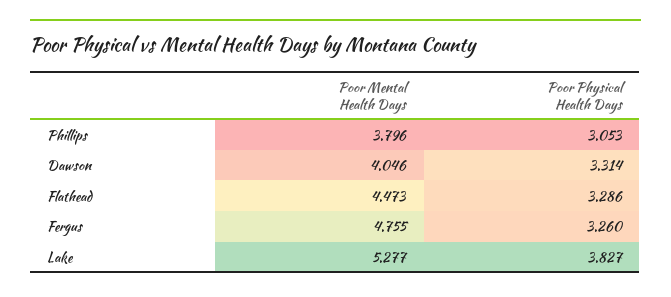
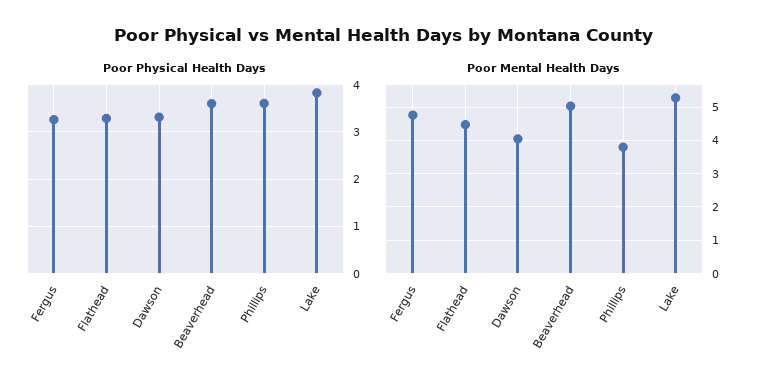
  {
    "Poor Mental Health Days": {
      "Phillips": 3.796,
      "Dawson": 4.046,
      "Flathead": 4.473,
      "Fergus": 4.755,
-     "Lake": 5.277
+     "Lake": 5.277,
+     "Beaverhead": 5
    },
    "Poor Physical Health Days": {
-     "Phillips": 3.053,
+     "Phillips": 3.6,
      "Dawson": 3.314,
      "Flathead": 3.286,
      "Fergus": 3.26,
-     "Lake": 3.827
+     "Lake": 3.827,
+     "Beaverhead": 3.6
    }
  }

